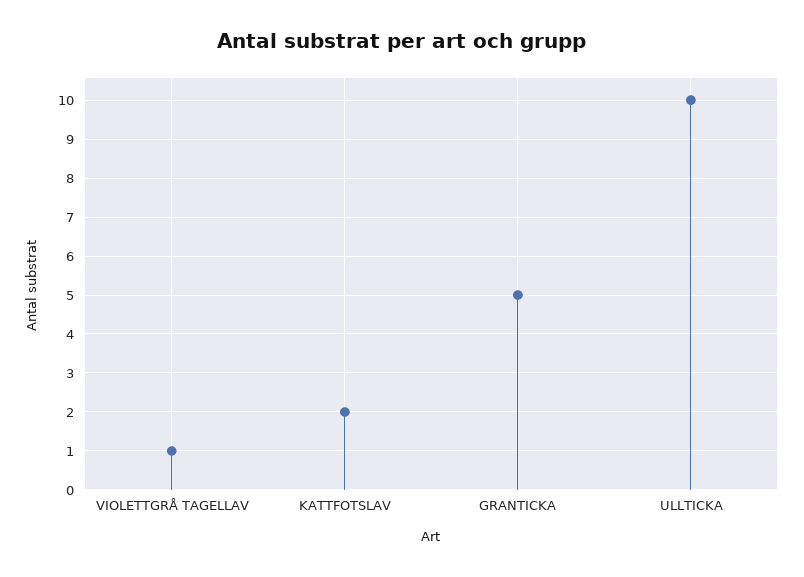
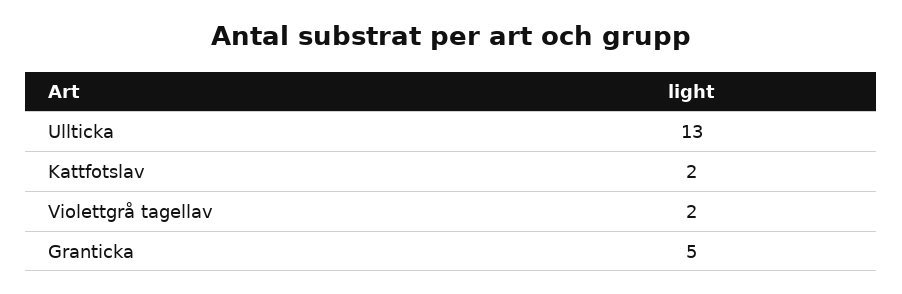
  {
-   "VIOLETTGRÅ TAGELLAV": 1,
+   "VIOLETTGRÅ TAGELLAV": 2,
    "KATTFOTSLAV": 2,
    "GRANTICKA": 5,
-   "ULLTICKA": 10
+   "ULLTICKA": 13
  }

